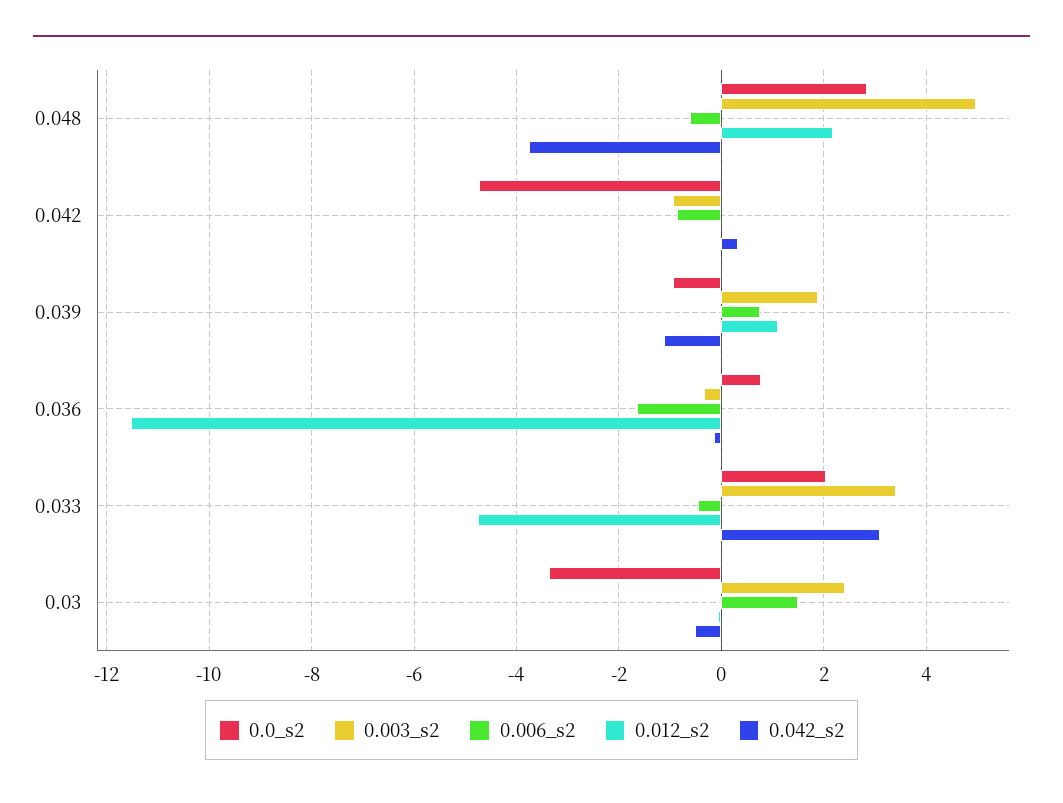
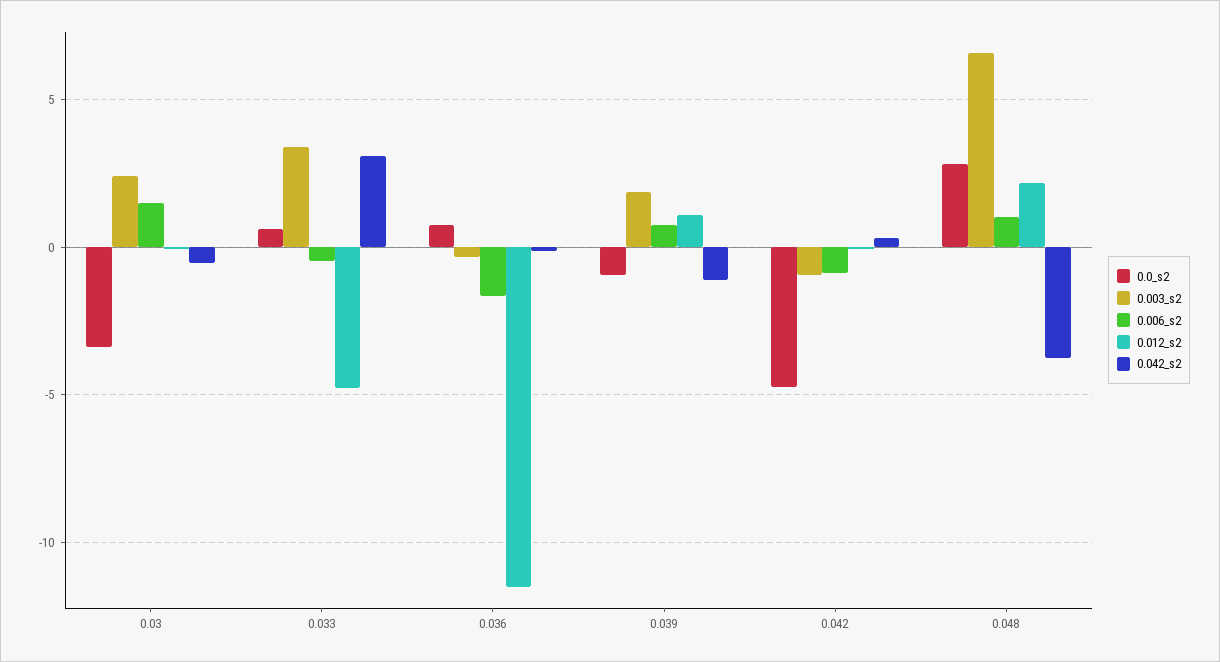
  {
    "0.0_s2": {
      "0.048": 2.8,
      "0.042": -4.8,
      "0.039": -1,
      "0.036": 0.8,
-     "0.033": 2,
+     "0.033": 0.5,
      "0.03": -3.4
    },
    "0.003_s2": {
-     "0.048": 5,
+     "0.048": 6.5,
      "0.042": -1,
      "0.039": 1.8,
      "0.036": -0.4,
      "0.033": 3.4,
      "0.03": 2.4
    },
    "0.006_s2": {
-     "0.048": -0.6,
+     "0.048": 1,
      "0.042": -0.8,
      "0.039": 0.8,
      "0.036": -1.6,
      "0.033": -0.4,
      "0.03": 1.6
    },
    "0.012_s2": {
      "0.048": 2.2,
      "0.042": 0,
      "0.039": 1.2,
      "0.036": -11.6,
      "0.033": -4.8,
      "0.03": 0
    },
    "0.042_s2": {
      "0.048": -3.8,
      "0.042": 0.4,
      "0.039": -1.2,
      "0.036": -0.2,
      "0.033": 3,
      "0.03": -0.6
    }
  }

